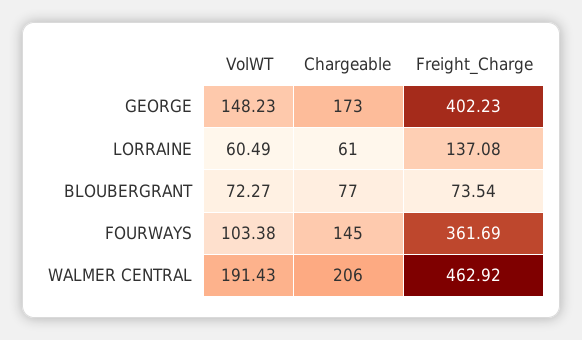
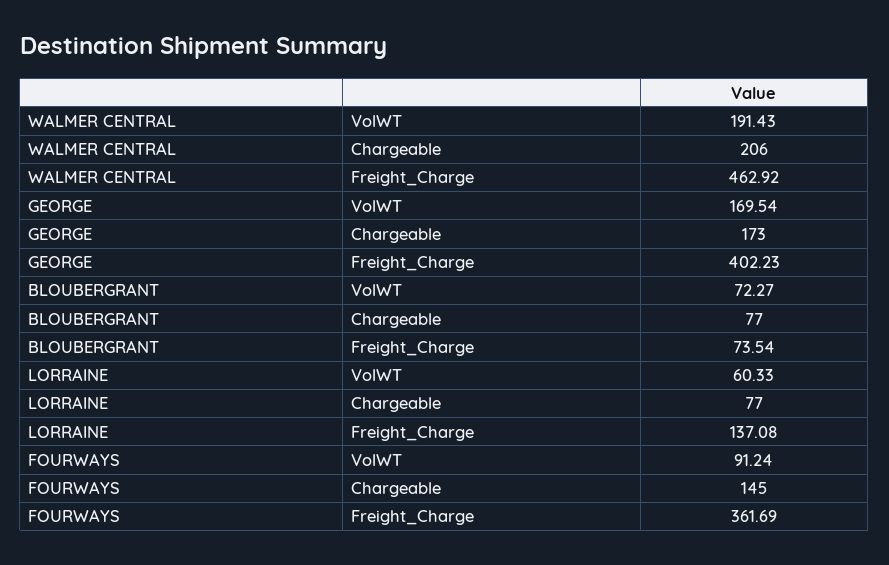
  {
    "VolWT": {
-     "GEORGE": 148.23,
+     "GEORGE": 169.54,
-     "LORRAINE": 60.49,
+     "LORRAINE": 60.33,
      "BLOUBERGRANT": 72.27,
-     "FOURWAYS": 103.38,
+     "FOURWAYS": 91.24,
      "WALMER CENTRAL": 191.43
    },
    "Chargeable": {
      "GEORGE": 173,
-     "LORRAINE": 61,
+     "LORRAINE": 77,
      "BLOUBERGRANT": 77,
      "FOURWAYS": 145,
      "WALMER CENTRAL": 206
    },
    "Freight_Charge": {
      "GEORGE": 402.23,
      "LORRAINE": 137.08,
      "BLOUBERGRANT": 73.54,
      "FOURWAYS": 361.69,
      "WALMER CENTRAL": 462.92
    }
  }

